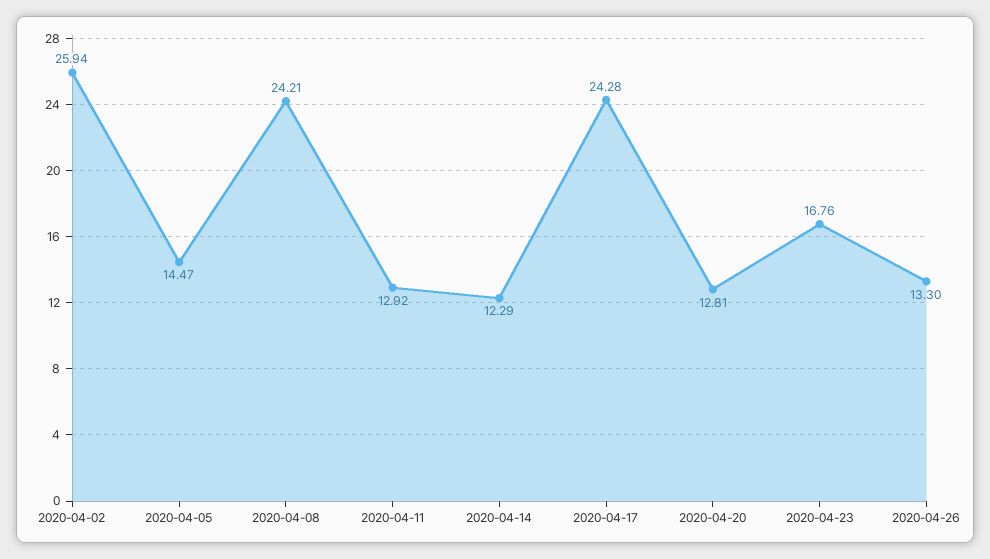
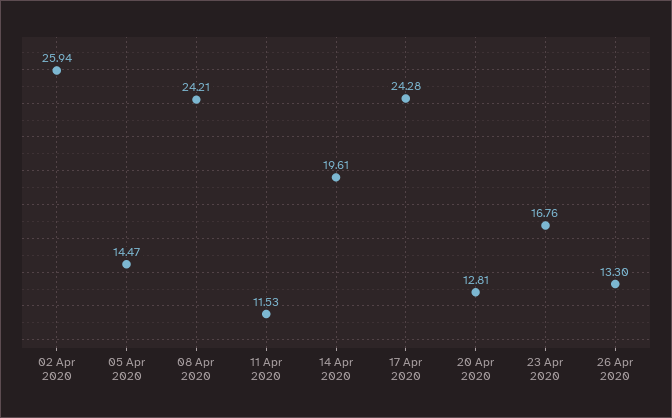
  {
    "2020-04-02": 25.94,
    "2020-04-05": 14.47,
    "2020-04-08": 24.21,
-   "2020-04-11": 12.92,
+   "2020-04-11": 11.53,
-   "2020-04-14": 12.29,
+   "2020-04-14": 19.61,
    "2020-04-17": 24.28,
    "2020-04-20": 12.81,
    "2020-04-23": 16.76,
    "2020-04-26": 13.3
  }

